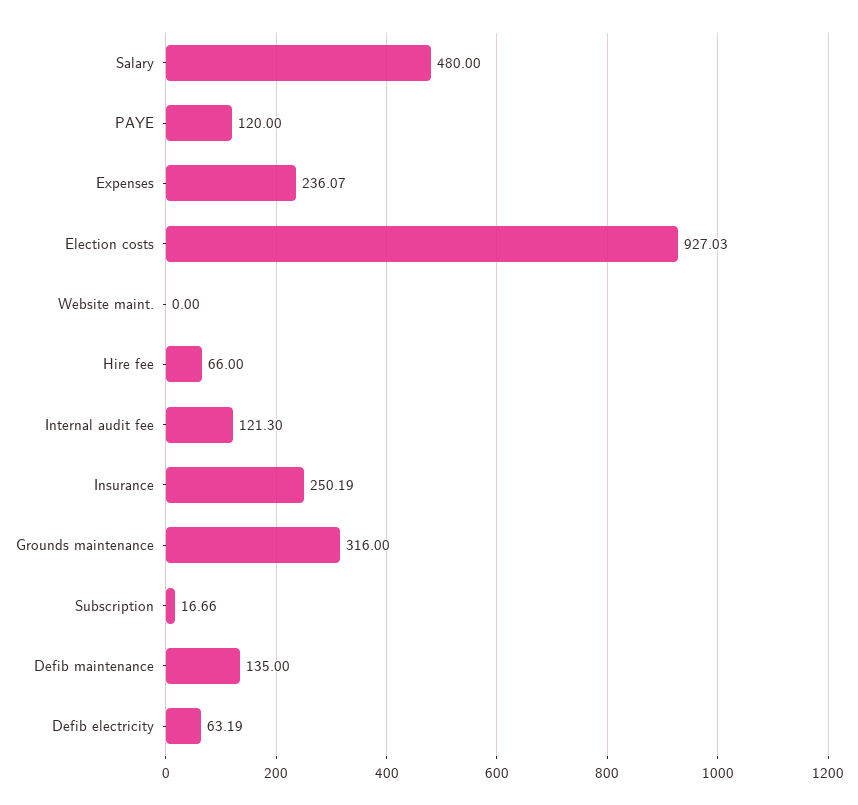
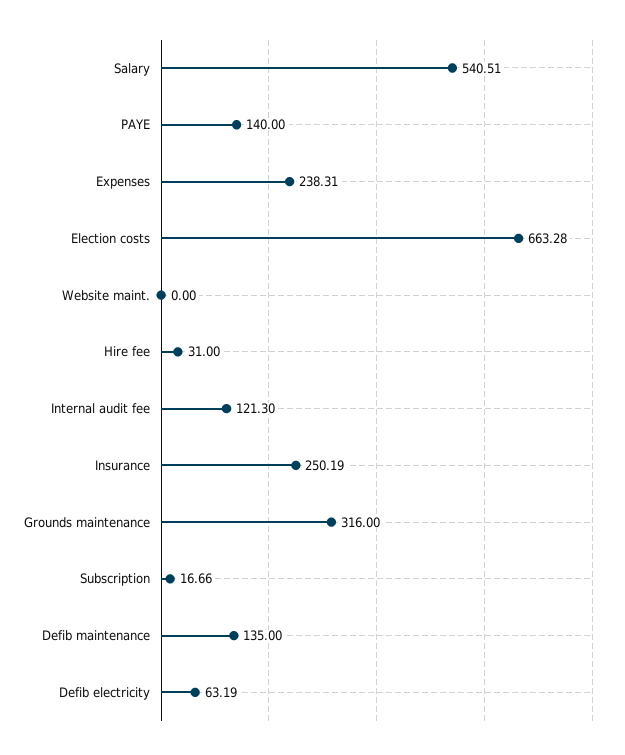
  {
-   "Salary": 480,
+   "Salary": 540.51,
-   "PAYE": 120,
+   "PAYE": 140,
-   "Expenses": 236.07,
+   "Expenses": 238.31,
-   "Election costs": 927.03,
+   "Election costs": 663.28,
    "Website maint.": 0,
-   "Hire fee": 66,
+   "Hire fee": 31,
    "Internal audit fee": 121.3,
    "Insurance": 250.19,
    "Grounds maintenance": 316,
    "Subscription": 16.66,
    "Defib maintenance": 135,
    "Defib electricity": 63.19
  }

